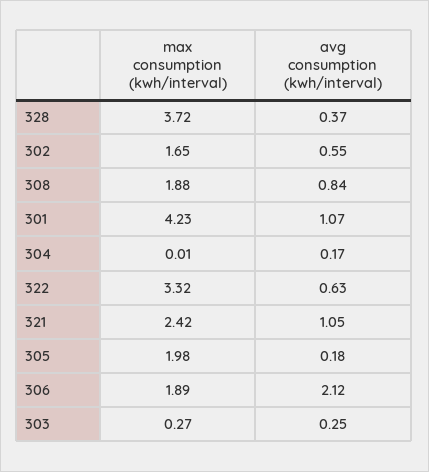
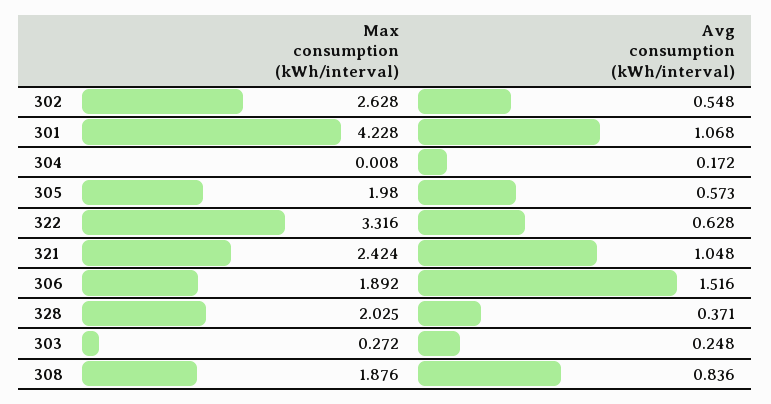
  {
    "max consumption (kwh/interval)": {
-     "328": 3.72,
+     "328": 2.025,
-     "302": 1.65,
+     "302": 2.628,
      "308": 1.876,
      "301": 4.228,
      "304": 0.008,
      "322": 3.316,
      "321": 2.424,
      "305": 1.98,
      "306": 1.892,
      "303": 0.272
    },
    "avg consumption (kwh/interval)": {
      "328": 0.371,
      "302": 0.548,
      "308": 0.836,
      "301": 1.068,
      "304": 0.172,
      "322": 0.628,
      "321": 1.048,
-     "305": 0.18,
+     "305": 0.573,
-     "306": 2.12,
+     "306": 1.516,
      "303": 0.248
    }
  }

